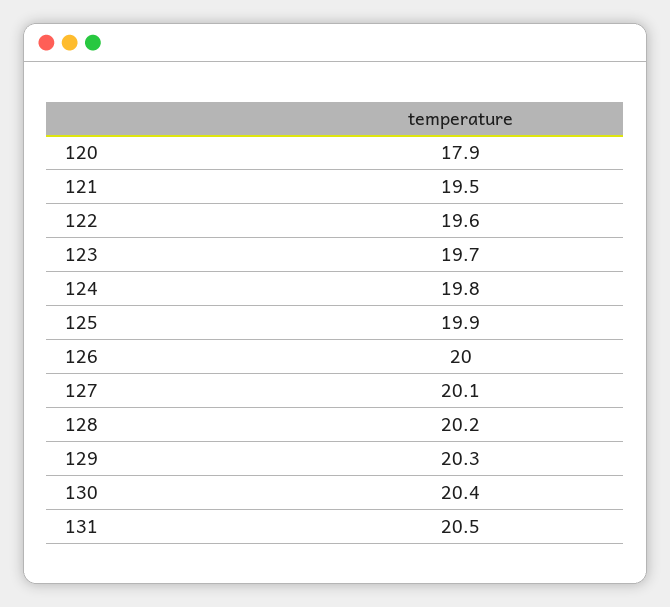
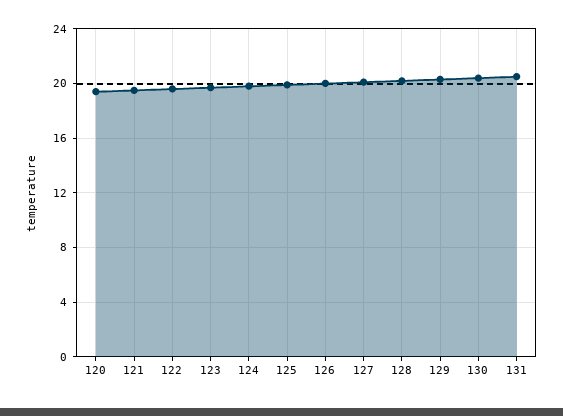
  {
-   "120": 17.9,
+   "120": 19.5,
    "121": 19.5,
    "122": 19.6,
    "123": 19.7,
    "124": 19.8,
    "125": 19.9,
    "126": 20,
    "127": 20.1,
    "128": 20.2,
    "129": 20.3,
    "130": 20.4,
    "131": 20.5
  }

